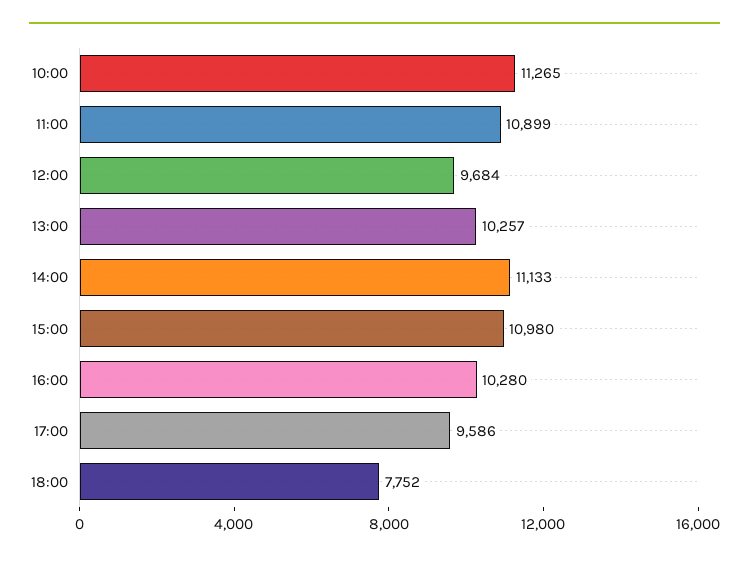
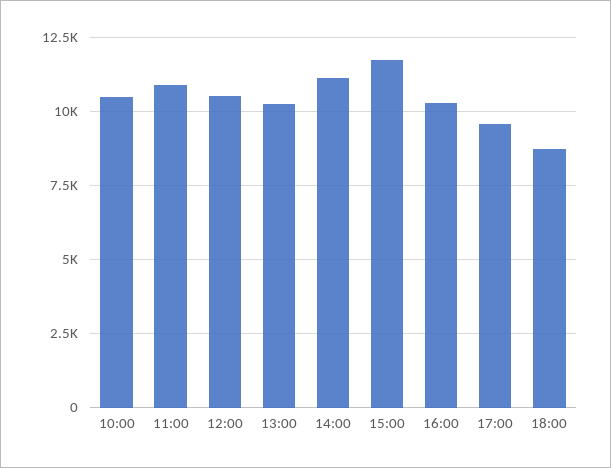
  {
-   "10:00": 11265,
+   "10:00": 10500,
    "11:00": 10899,
-   "12:00": 9684,
+   "12:00": 10500,
    "13:00": 10257,
    "14:00": 11133,
-   "15:00": 10980,
+   "15:00": 11750,
    "16:00": 10280,
    "17:00": 9586,
-   "18:00": 7752
+   "18:00": 8750
  }

